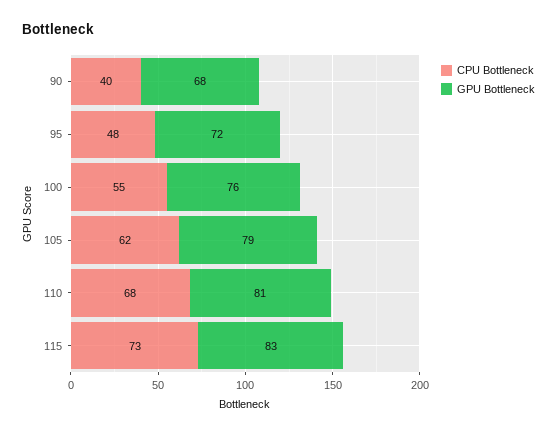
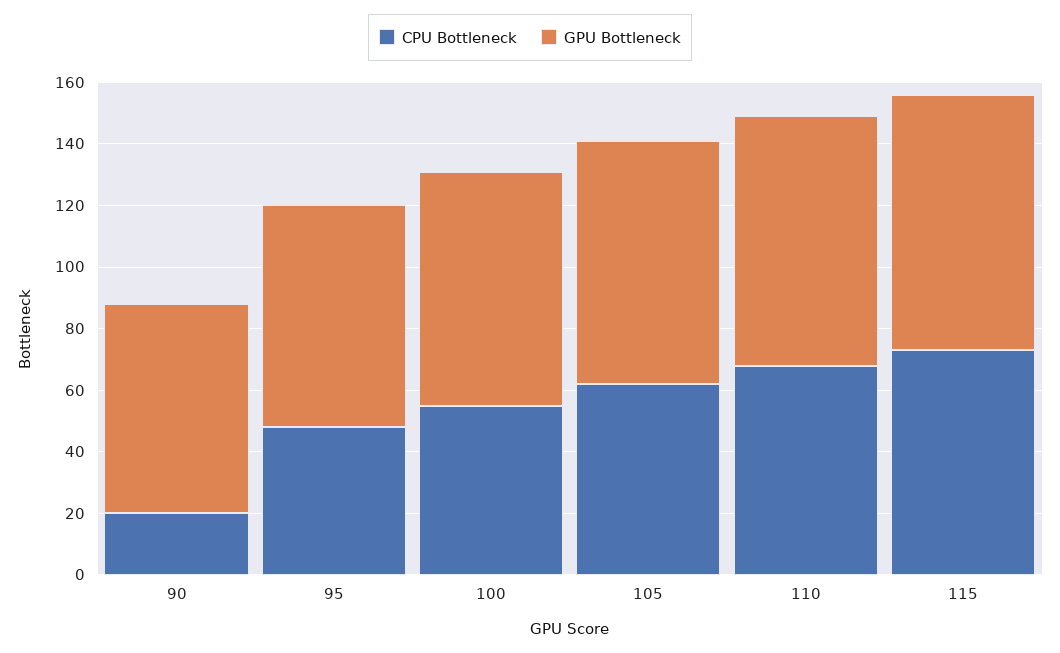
  {
    "CPU Bottleneck": {
-     "90": 40,
+     "90": 20,
      "95": 48,
      "100": 55,
      "105": 62,
      "110": 68,
      "115": 73
    },
    "GPU Bottleneck": {
      "90": 68,
      "95": 72,
      "100": 76,
      "105": 79,
      "110": 81,
      "115": 83
    }
  }

